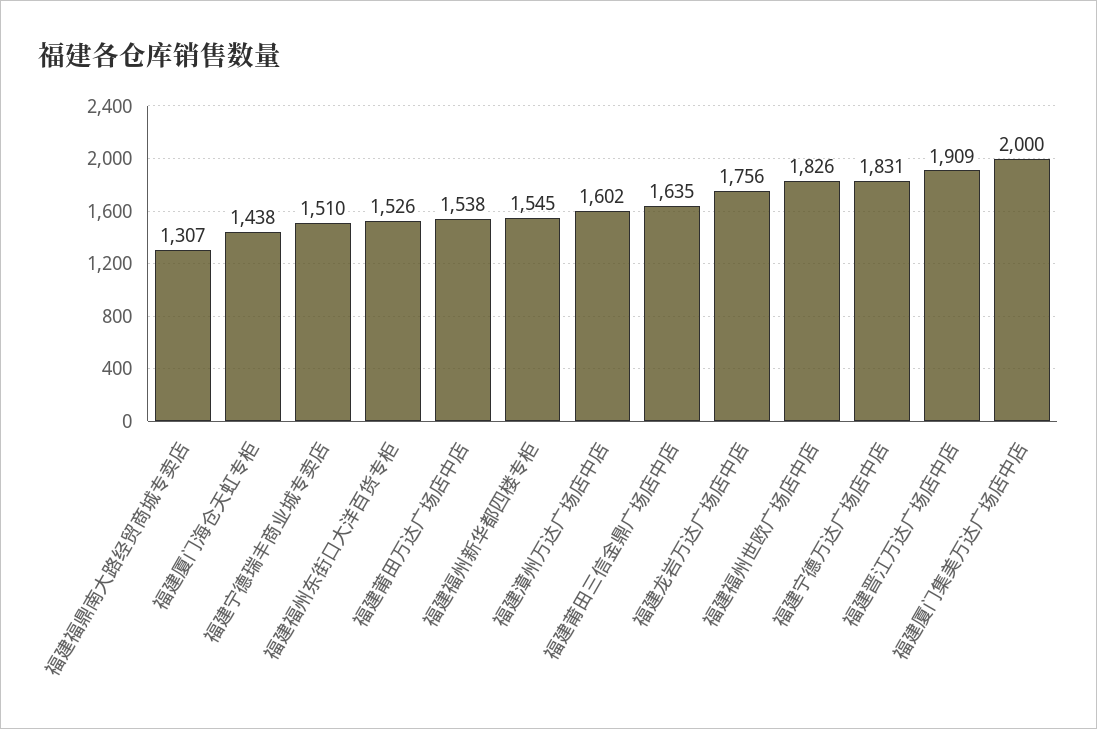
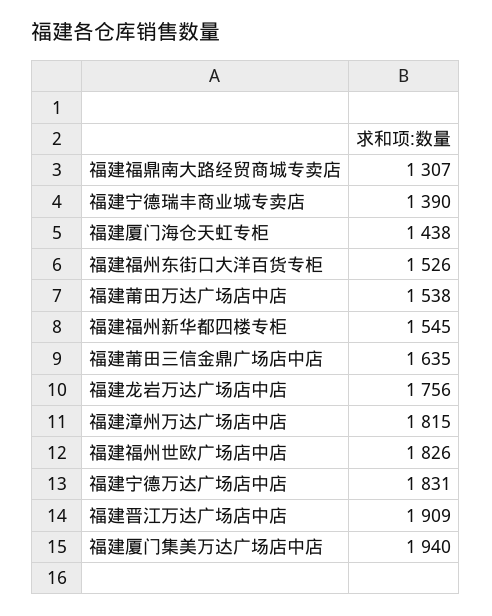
  {
    "福建福鼎南大路经贸商城专卖店": 1307,
    "福建厦门海仓天虹专柜": 1438,
-   "福建宁德瑞丰商业城专卖店": 1510,
+   "福建宁德瑞丰商业城专卖店": 1390,
    "福建福州东街口大洋百货专柜": 1526,
    "福建莆田万达广场店中店": 1538,
    "福建福州新华都四楼专柜": 1545,
-   "福建漳州万达广场店中店": 1602,
+   "福建漳州万达广场店中店": 1815,
    "福建莆田三信金鼎广场店中店": 1635,
    "福建龙岩万达广场店中店": 1756,
    "福建福州世欧广场店中店": 1826,
    "福建宁德万达广场店中店": 1831,
    "福建晋江万达广场店中店": 1909,
-   "福建厦门集美万达广场店中店": 2000
+   "福建厦门集美万达广场店中店": 1940
  }

